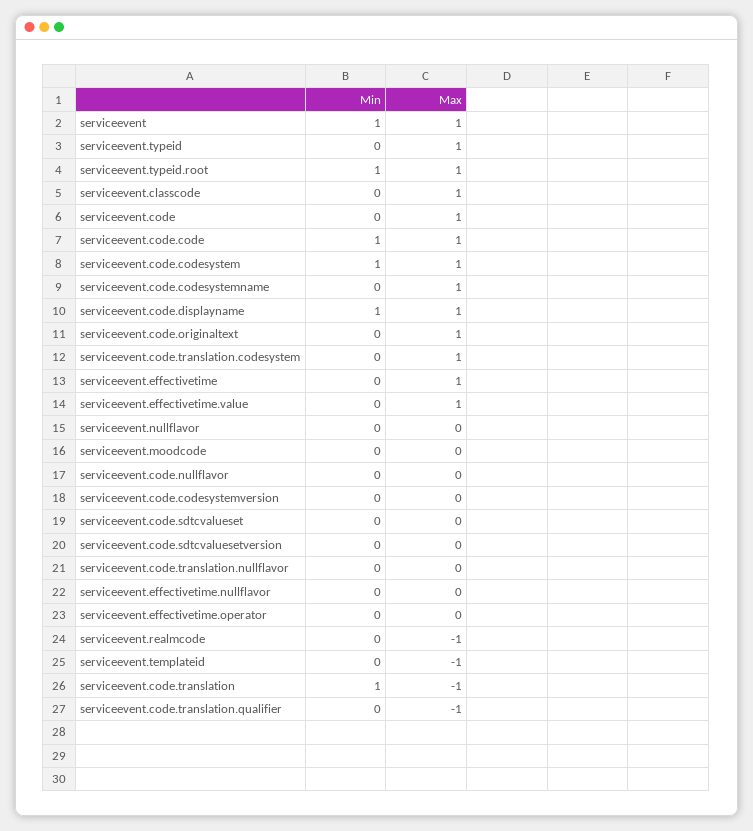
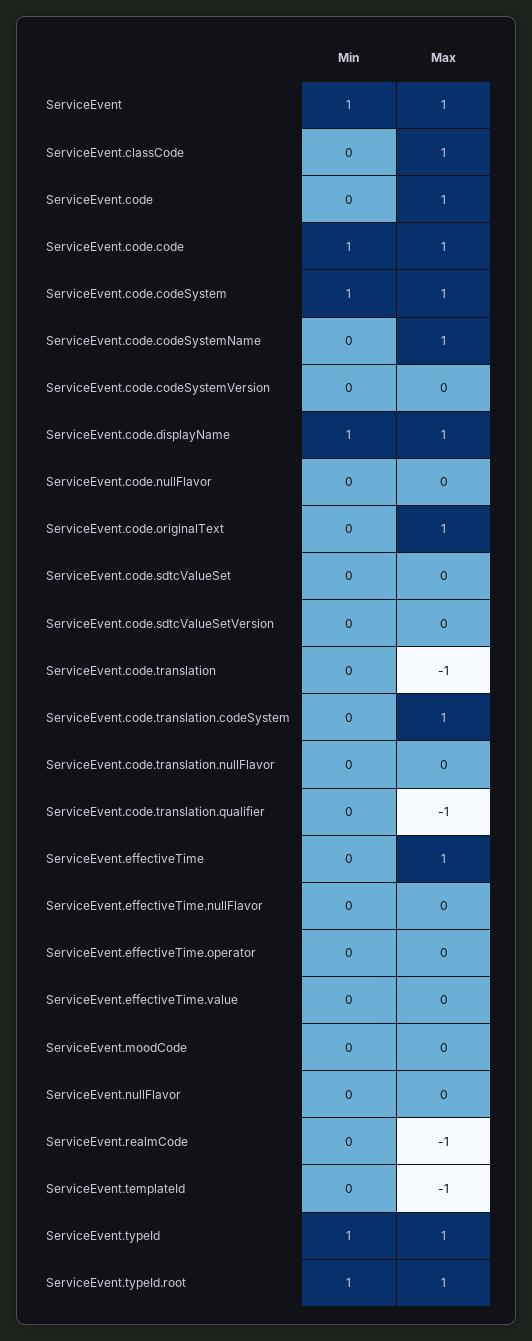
  {
    "Min": {
      "serviceevent": 1,
-     "serviceevent.typeid": 0,
+     "serviceevent.typeid": 1,
      "serviceevent.typeid.root": 1,
      "serviceevent.classcode": 0,
      "serviceevent.code": 0,
      "serviceevent.code.code": 1,
      "serviceevent.code.codesystem": 1,
      "serviceevent.code.codesystemname": 0,
      "serviceevent.code.displayname": 1,
      "serviceevent.code.originaltext": 0,
      "serviceevent.code.translation.codesystem": 0,
      "serviceevent.effectivetime": 0,
      "serviceevent.effectivetime.value": 0,
      "serviceevent.nullflavor": 0,
      "serviceevent.moodcode": 0,
      "serviceevent.code.nullflavor": 0,
      "serviceevent.code.codesystemversion": 0,
      "serviceevent.code.sdtcvalueset": 0,
      "serviceevent.code.sdtcvaluesetversion": 0,
      "serviceevent.code.translation.nullflavor": 0,
      "serviceevent.effectivetime.nullflavor": 0,
      "serviceevent.effectivetime.operator": 0,
      "serviceevent.realmcode": 0,
      "serviceevent.templateid": 0,
-     "serviceevent.code.translation": 1,
+     "serviceevent.code.translation": 0,
      "serviceevent.code.translation.qualifier": 0
    },
    "Max": {
      "serviceevent": 1,
      "serviceevent.typeid": 1,
      "serviceevent.typeid.root": 1,
      "serviceevent.classcode": 1,
      "serviceevent.code": 1,
      "serviceevent.code.code": 1,
      "serviceevent.code.codesystem": 1,
      "serviceevent.code.codesystemname": 1,
      "serviceevent.code.displayname": 1,
      "serviceevent.code.originaltext": 1,
      "serviceevent.code.translation.codesystem": 1,
      "serviceevent.effectivetime": 1,
-     "serviceevent.effectivetime.value": 1,
+     "serviceevent.effectivetime.value": 0,
      "serviceevent.nullflavor": 0,
      "serviceevent.moodcode": 0,
      "serviceevent.code.nullflavor": 0,
      "serviceevent.code.codesystemversion": 0,
      "serviceevent.code.sdtcvalueset": 0,
      "serviceevent.code.sdtcvaluesetversion": 0,
      "serviceevent.code.translation.nullflavor": 0,
      "serviceevent.effectivetime.nullflavor": 0,
      "serviceevent.effectivetime.operator": 0,
      "serviceevent.realmcode": -1,
      "serviceevent.templateid": -1,
      "serviceevent.code.translation": -1,
      "serviceevent.code.translation.qualifier": -1
    }
  }

